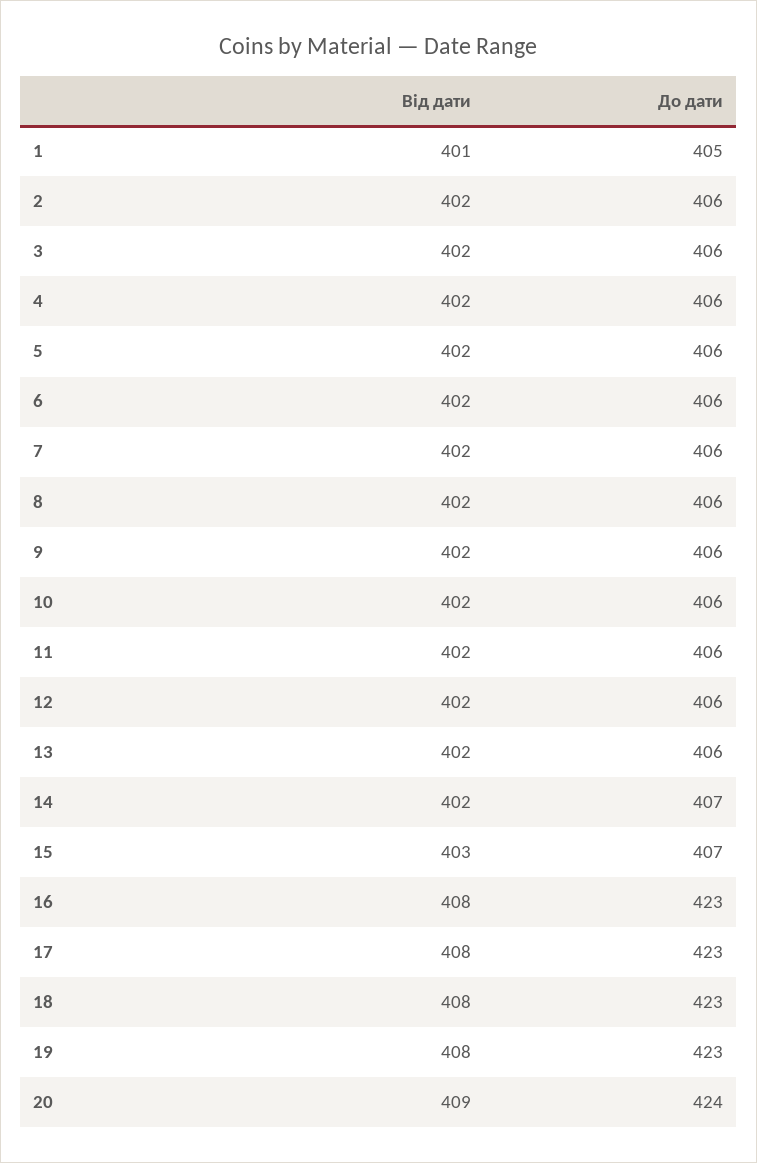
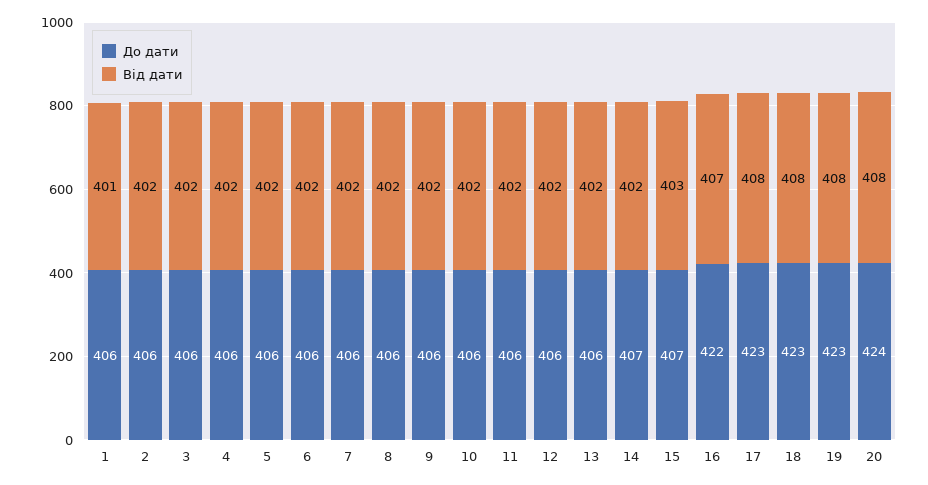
  {
    "Від дати": {
      "1": 401,
      "2": 402,
      "3": 402,
      "4": 402,
      "5": 402,
      "6": 402,
      "7": 402,
      "8": 402,
      "9": 402,
      "10": 402,
      "11": 402,
      "12": 402,
      "13": 402,
      "14": 402,
      "15": 403,
-     "16": 408,
+     "16": 407,
      "17": 408,
      "18": 408,
      "19": 408,
-     "20": 409
+     "20": 408
    },
    "До дати": {
-     "1": 405,
+     "1": 406,
      "2": 406,
      "3": 406,
      "4": 406,
      "5": 406,
      "6": 406,
      "7": 406,
      "8": 406,
      "9": 406,
      "10": 406,
      "11": 406,
      "12": 406,
      "13": 406,
      "14": 407,
      "15": 407,
-     "16": 423,
+     "16": 422,
      "17": 423,
      "18": 423,
      "19": 423,
      "20": 424
    }
  }

